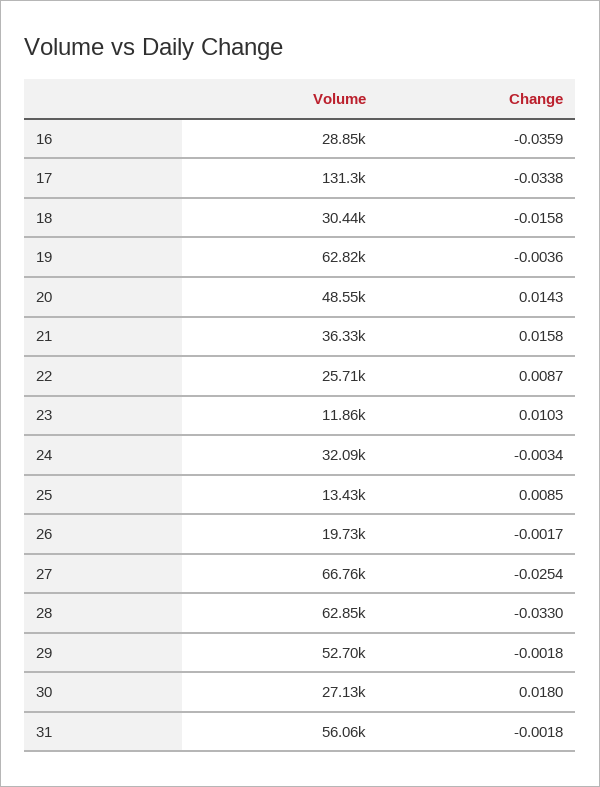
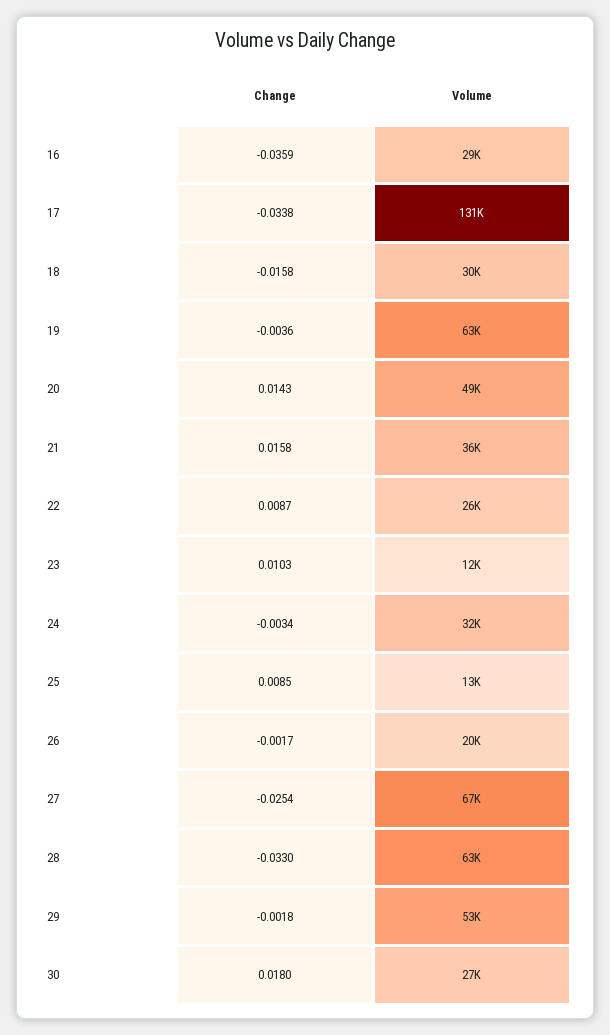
  {
    "Volume": {
      "16": 28850,
      "17": 131300,
      "18": 30440,
      "19": 62820,
      "20": 48550,
      "21": 36330,
      "22": 25710,
      "23": 11860,
      "24": 32090,
      "25": 13430,
      "26": 19730,
      "27": 66760,
      "28": 62850,
      "29": 52700,
-     "30": 27130,
+     "30": 27130
-     "31": 56060
    },
    "Change": {
      "16": -0.0359,
      "17": -0.0338,
      "18": -0.0158,
      "19": -0.0036,
      "20": 0.0143,
      "21": 0.0158,
      "22": 0.0087,
      "23": 0.0103,
      "24": -0.0034,
      "25": 0.0085,
      "26": -0.0017,
      "27": -0.0254,
      "28": -0.033,
      "29": -0.0018,
-     "30": 0.018,
+     "30": 0.018
-     "31": -0.0018
    }
  }

